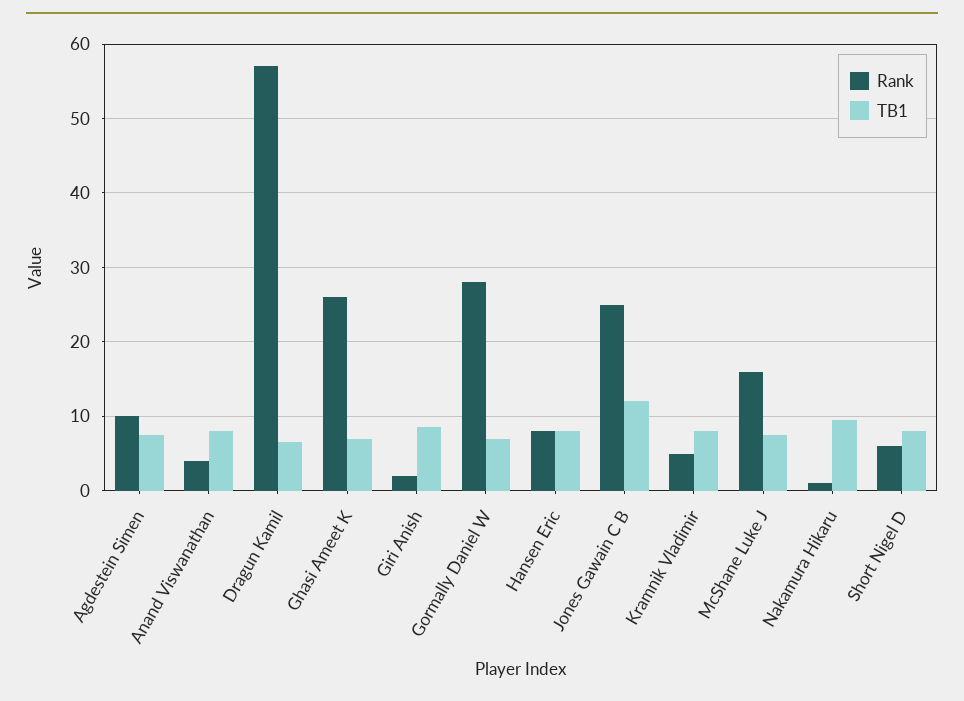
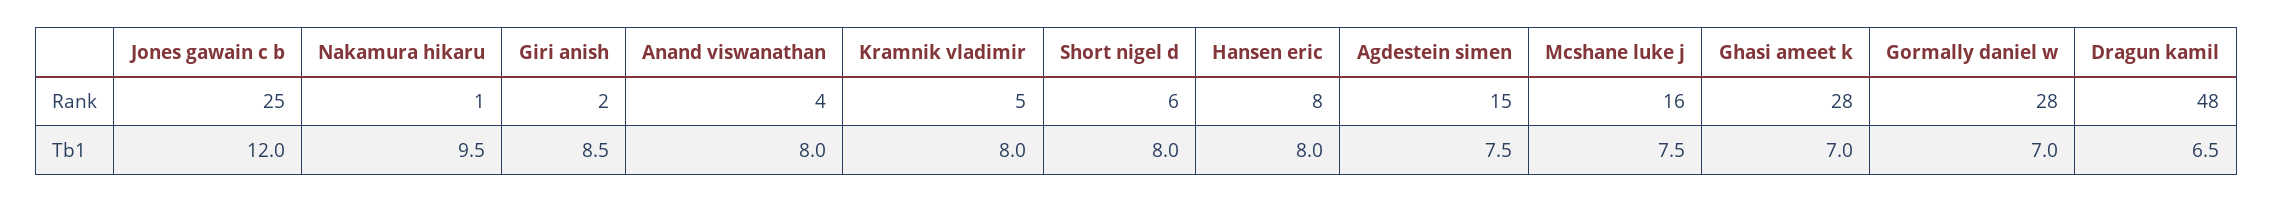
  {
    "Rank": {
-     "Agdestein Simen": 10,
+     "Agdestein Simen": 15,
      "Anand Viswanathan": 4,
-     "Dragun Kamil": 57,
+     "Dragun Kamil": 48,
-     "Ghasi Ameet K": 26,
+     "Ghasi Ameet K": 28,
      "Giri Anish": 2,
      "Gormally Daniel W": 28,
      "Hansen Eric": 8,
      "Jones Gawain C B": 25,
      "Kramnik Vladimir": 5,
      "McShane Luke J": 16,
      "Nakamura Hikaru": 1,
      "Short Nigel D": 6
    },
    "TB1": {
      "Agdestein Simen": 7.5,
      "Anand Viswanathan": 8,
      "Dragun Kamil": 6.5,
      "Ghasi Ameet K": 7,
      "Giri Anish": 8.5,
      "Gormally Daniel W": 7,
      "Hansen Eric": 8,
      "Jones Gawain C B": 12,
      "Kramnik Vladimir": 8,
      "McShane Luke J": 7.5,
      "Nakamura Hikaru": 9.5,
      "Short Nigel D": 8
    }
  }

